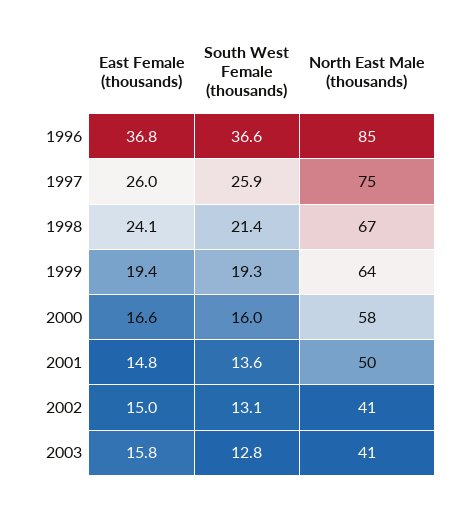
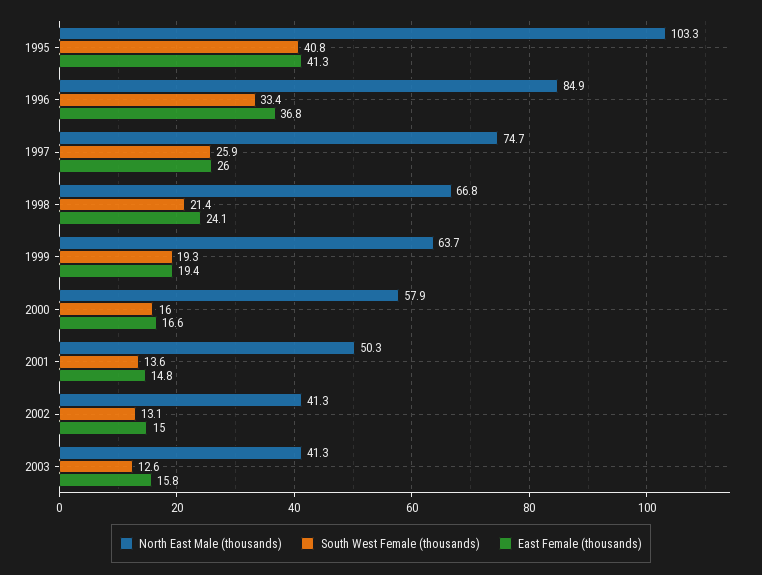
  {
    "East Female (thousands)": {
      "1996": 36.8,
      "1997": 26,
      "1998": 24.1,
      "1999": 19.4,
      "2000": 16.6,
      "2001": 14.8,
      "2002": 15,
-     "2003": 15.8
+     "2003": 15.8,
+     "1995": 41.3
    },
    "South West Female (thousands)": {
-     "1996": 36.6,
+     "1996": 33.4,
      "1997": 25.9,
      "1998": 21.4,
      "1999": 19.3,
      "2000": 16,
      "2001": 13.6,
      "2002": 13.1,
-     "2003": 12.8
+     "2003": 12.6,
+     "1995": 40.8
    },
    "North East Male (thousands)": {
      "1996": 84.9,
      "1997": 74.7,
      "1998": 66.8,
      "1999": 63.7,
      "2000": 57.9,
      "2001": 50.3,
      "2002": 41.3,
-     "2003": 41.3
+     "2003": 41.3,
+     "1995": 103.3
    }
  }

